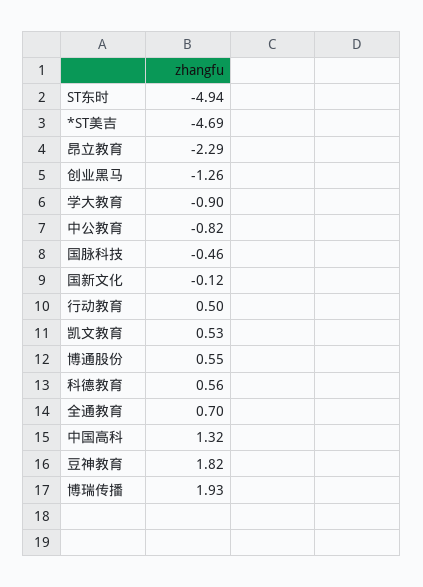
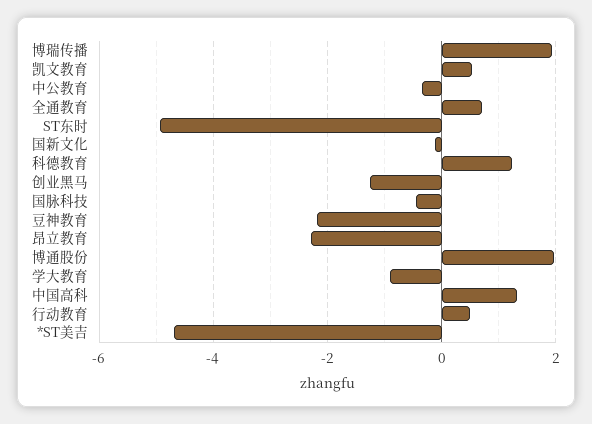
  {
    "ST东时": -4.94,
    "*ST美吉": -4.69,
    "昂立教育": -2.29,
    "创业黑马": -1.26,
    "学大教育": -0.9,
-   "中公教育": -0.82,
+   "中公教育": -0.4,
    "国脉科技": -0.46,
    "国新文化": -0.12,
    "行动教育": 0.5,
    "凯文教育": 0.53,
-   "博通股份": 0.55,
+   "博通股份": 2,
-   "科德教育": 0.56,
+   "科德教育": 1.2,
    "全通教育": 0.7,
    "中国高科": 1.32,
-   "豆神教育": 1.82,
+   "豆神教育": -2.2,
    "博瑞传播": 1.93
  }

